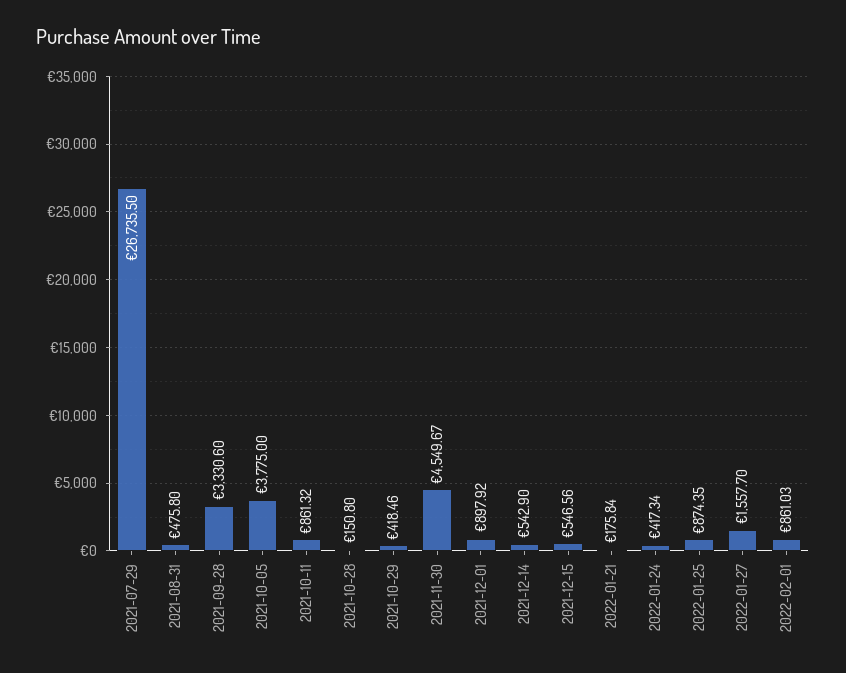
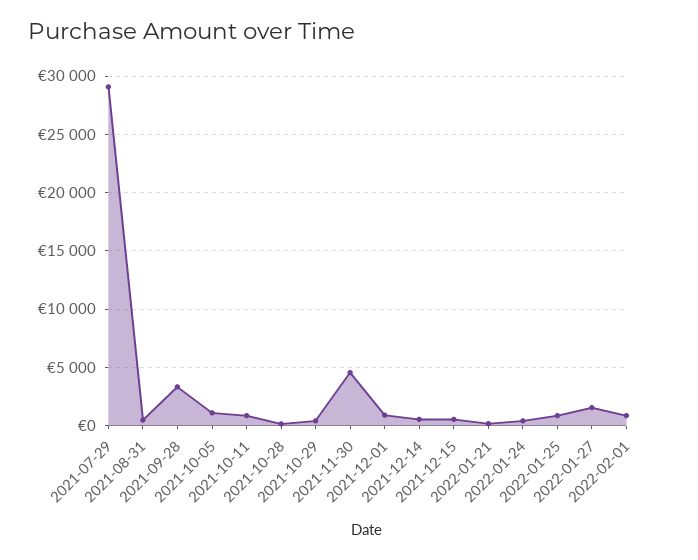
  {
-   "2021-07-29": 26735.5,
+   "2021-07-29": 29000,
    "2021-08-31": 475.8,
    "2021-09-28": 3330.6,
-   "2021-10-05": 3775,
+   "2021-10-05": 1000,
    "2021-10-11": 861.32,
    "2021-10-28": 150.8,
    "2021-10-29": 418.46,
    "2021-11-30": 4549.67,
    "2021-12-01": 897.92,
    "2021-12-14": 542.9,
    "2021-12-15": 546.56,
    "2022-01-21": 175.84,
    "2022-01-24": 417.34,
    "2022-01-25": 874.35,
    "2022-01-27": 1557.7,
    "2022-02-01": 861.03
  }

